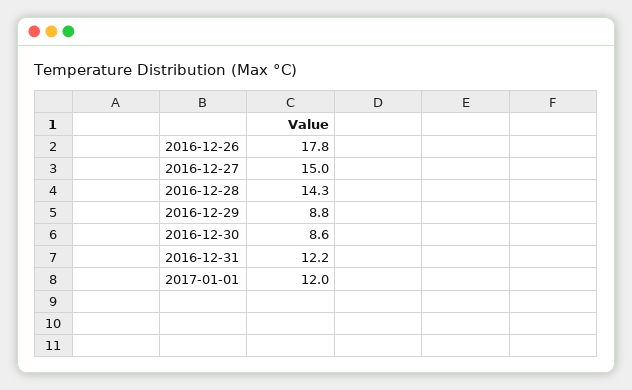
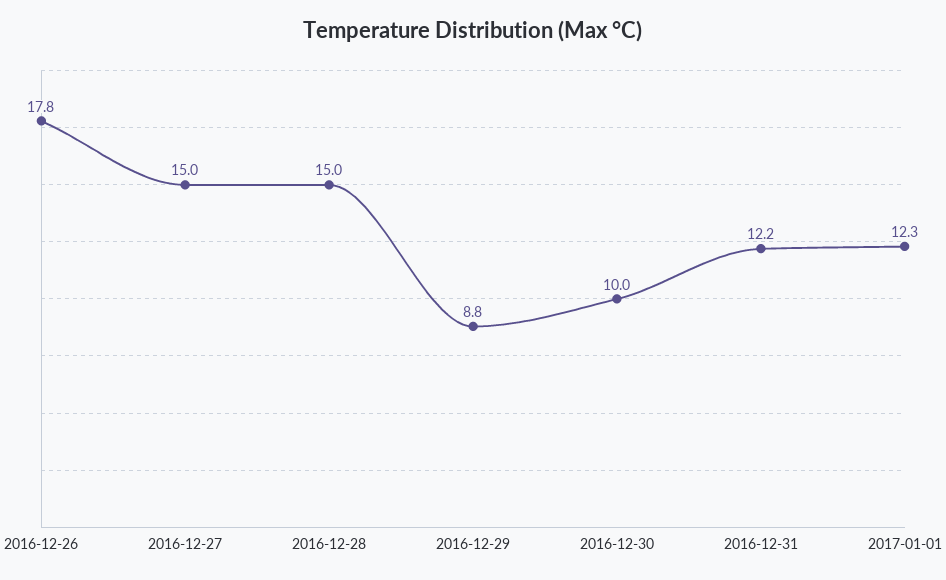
  {
    "2016-12-26": 17.8,
    "2016-12-27": 15,
-   "2016-12-28": 14.3,
+   "2016-12-28": 15,
    "2016-12-29": 8.8,
-   "2016-12-30": 8.6,
+   "2016-12-30": 10,
    "2016-12-31": 12.2,
-   "2017-01-01": 12
+   "2017-01-01": 12.3
  }

